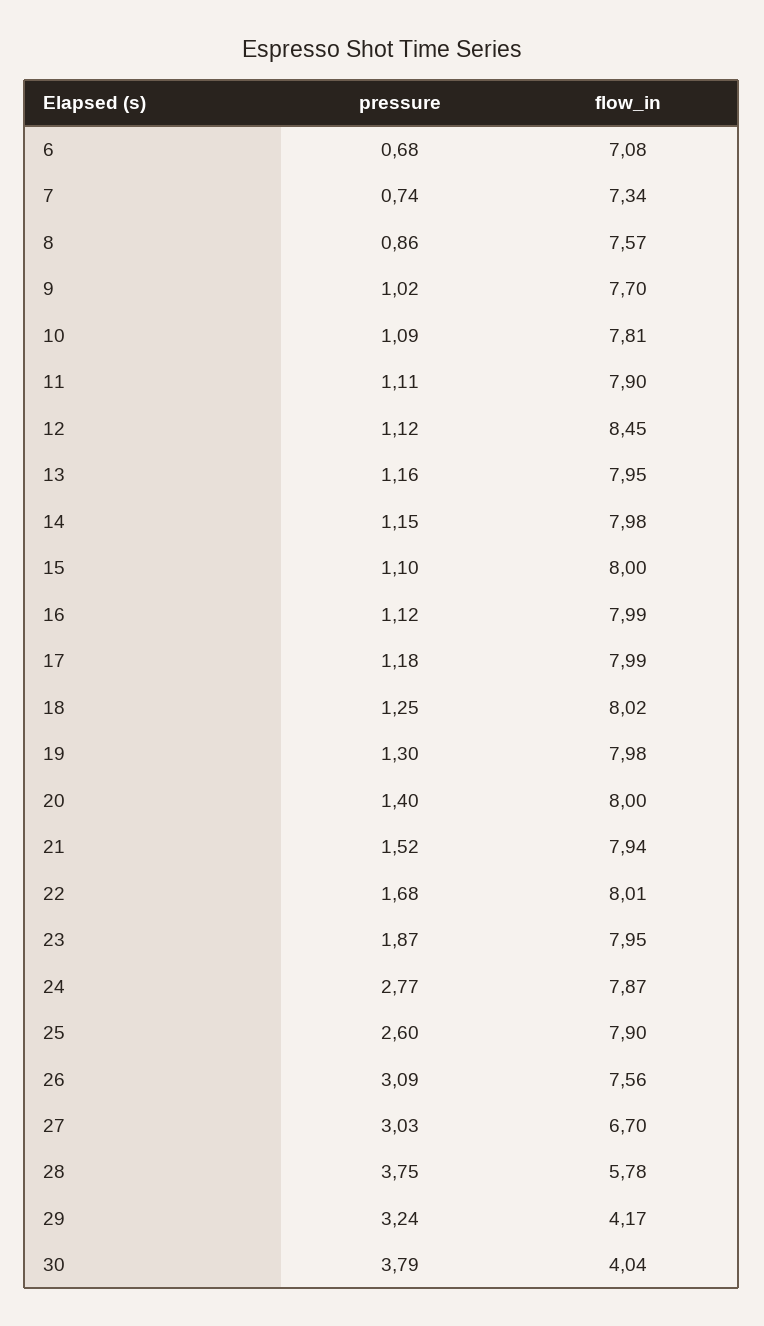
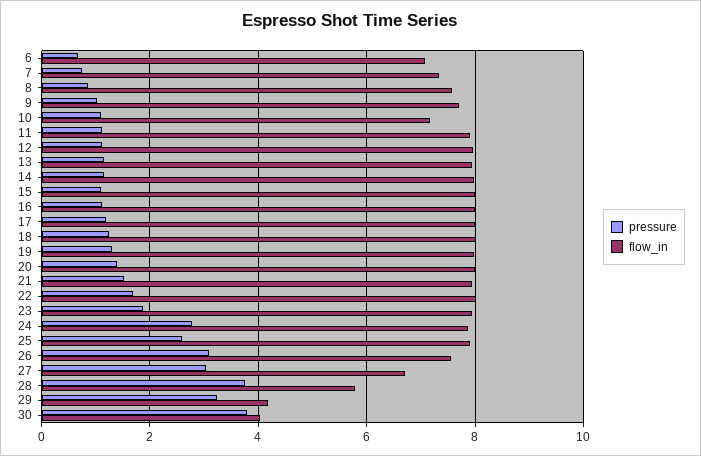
  {
    "pressure": {
      "6": 0.68,
      "7": 0.74,
      "8": 0.86,
      "9": 1.02,
      "10": 1.09,
      "11": 1.11,
      "12": 1.12,
      "13": 1.16,
      "14": 1.15,
      "15": 1.1,
      "16": 1.12,
      "17": 1.18,
      "18": 1.25,
      "19": 1.3,
      "20": 1.4,
      "21": 1.52,
      "22": 1.68,
      "23": 1.87,
      "24": 2.77,
      "25": 2.6,
      "26": 3.09,
      "27": 3.03,
      "28": 3.75,
      "29": 3.24,
      "30": 3.79
    },
    "flow_in": {
      "6": 7.08,
      "7": 7.34,
      "8": 7.57,
      "9": 7.7,
-     "10": 7.81,
+     "10": 7.2,
      "11": 7.9,
-     "12": 8.45,
+     "12": 8,
      "13": 7.95,
      "14": 7.98,
      "15": 8,
      "16": 7.99,
      "17": 7.99,
      "18": 8.02,
      "19": 7.98,
      "20": 8,
      "21": 7.94,
      "22": 8.01,
      "23": 7.95,
      "24": 7.87,
      "25": 7.9,
      "26": 7.56,
      "27": 6.7,
      "28": 5.78,
      "29": 4.17,
      "30": 4.04
    }
  }

